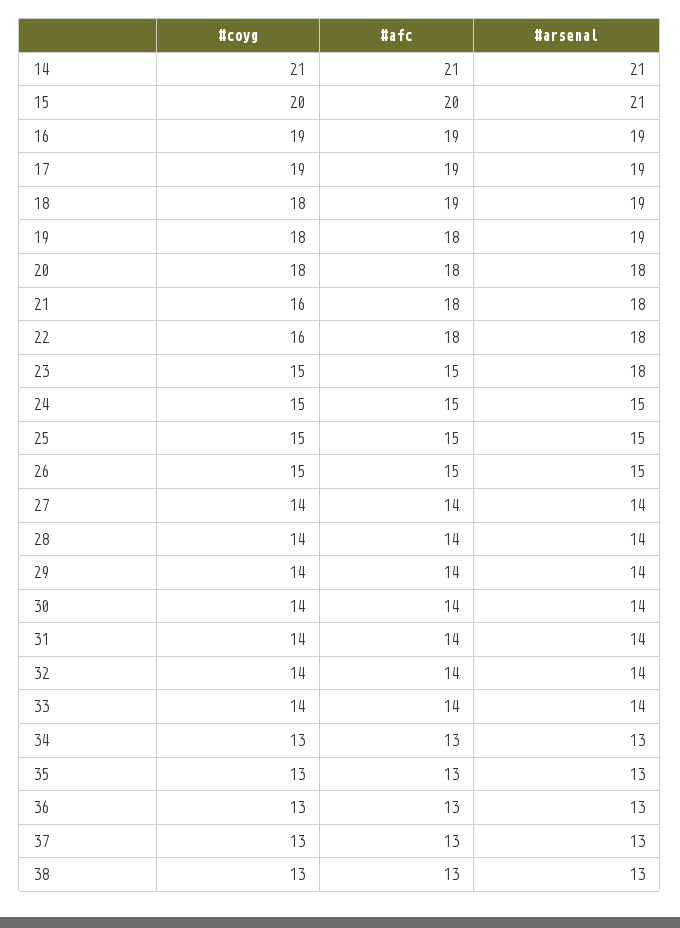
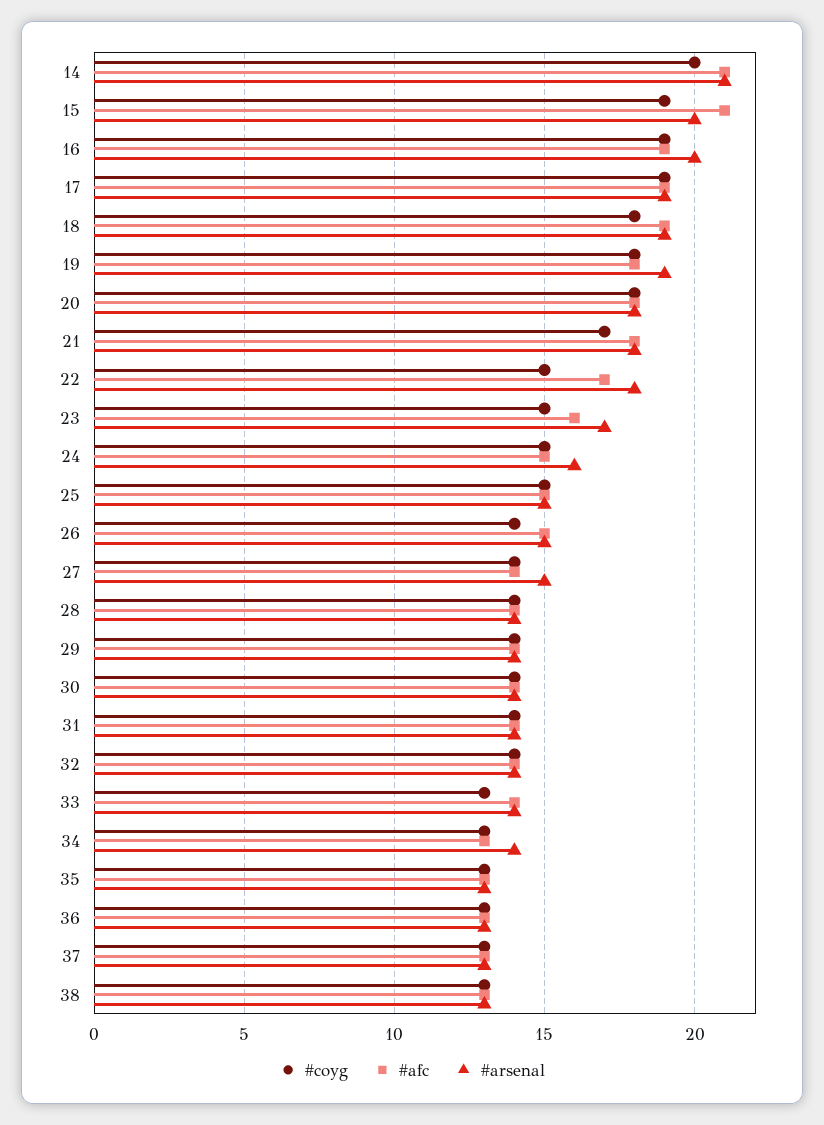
  {
    "#coyg": {
-     "14": 21,
+     "14": 20,
-     "15": 20,
+     "15": 19,
      "16": 19,
      "17": 19,
      "18": 18,
      "19": 18,
      "20": 18,
-     "21": 16,
+     "21": 17,
-     "22": 16,
+     "22": 15,
      "23": 15,
      "24": 15,
      "25": 15,
-     "26": 15,
+     "26": 14,
      "27": 14,
      "28": 14,
      "29": 14,
      "30": 14,
      "31": 14,
      "32": 14,
-     "33": 14,
+     "33": 13,
      "34": 13,
      "35": 13,
      "36": 13,
      "37": 13,
      "38": 13
    },
    "#afc": {
      "14": 21,
-     "15": 20,
+     "15": 21,
      "16": 19,
      "17": 19,
      "18": 19,
      "19": 18,
      "20": 18,
      "21": 18,
-     "22": 18,
+     "22": 17,
-     "23": 15,
+     "23": 16,
      "24": 15,
      "25": 15,
      "26": 15,
      "27": 14,
      "28": 14,
      "29": 14,
      "30": 14,
      "31": 14,
      "32": 14,
      "33": 14,
      "34": 13,
      "35": 13,
      "36": 13,
      "37": 13,
      "38": 13
    },
    "#arsenal": {
      "14": 21,
-     "15": 21,
+     "15": 20,
-     "16": 19,
+     "16": 20,
      "17": 19,
      "18": 19,
      "19": 19,
      "20": 18,
      "21": 18,
      "22": 18,
-     "23": 18,
+     "23": 17,
-     "24": 15,
+     "24": 16,
      "25": 15,
      "26": 15,
-     "27": 14,
+     "27": 15,
      "28": 14,
      "29": 14,
      "30": 14,
      "31": 14,
      "32": 14,
      "33": 14,
-     "34": 13,
+     "34": 14,
      "35": 13,
      "36": 13,
      "37": 13,
      "38": 13
    }
  }

